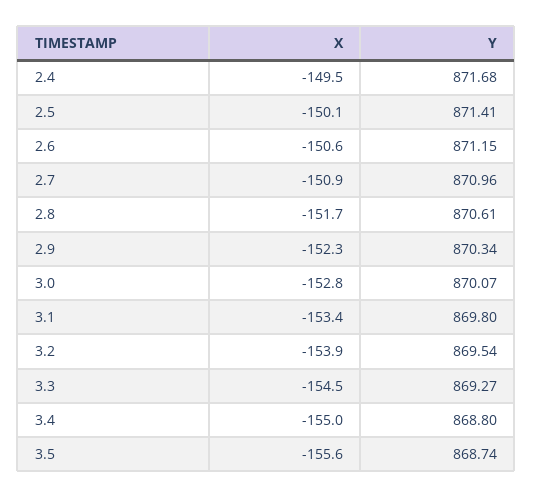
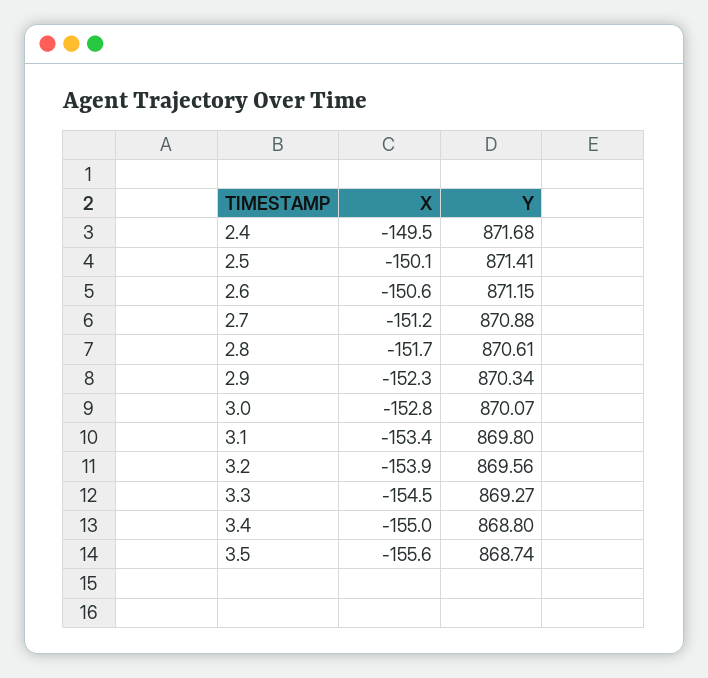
  {
    "X": {
      "2.4": -149.5,
      "2.5": -150.1,
      "2.6": -150.6,
-     "2.7": -150.9,
+     "2.7": -151.2,
      "2.8": -151.7,
      "2.9": -152.3,
      "3.0": -152.8,
      "3.1": -153.4,
      "3.2": -153.9,
      "3.3": -154.5,
      "3.4": -155,
      "3.5": -155.6
    },
    "Y": {
      "2.4": 871.68,
      "2.5": 871.41,
      "2.6": 871.15,
-     "2.7": 870.96,
+     "2.7": 870.88,
      "2.8": 870.61,
      "2.9": 870.34,
      "3.0": 870.07,
      "3.1": 869.8,
-     "3.2": 869.54,
+     "3.2": 869.56,
      "3.3": 869.27,
      "3.4": 868.8,
      "3.5": 868.74
    }
  }

